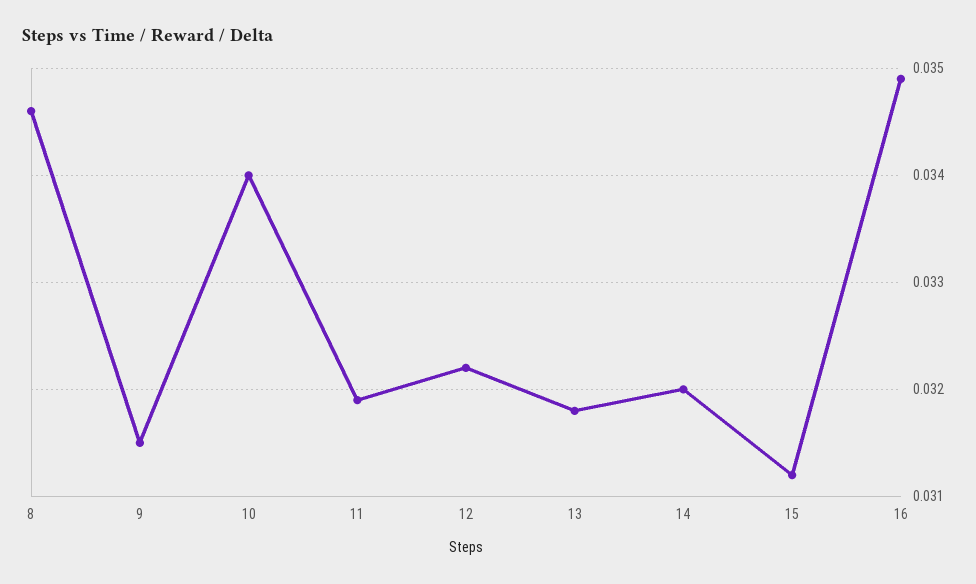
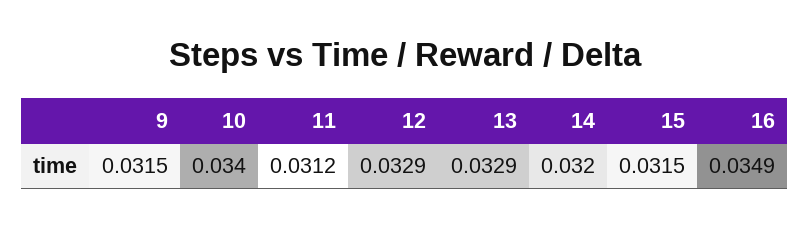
  {
-   "8": 0.0346,
    "9": 0.0315,
    "10": 0.034,
-   "11": 0.0319,
+   "11": 0.0312,
-   "12": 0.0322,
+   "12": 0.0329,
-   "13": 0.0318,
+   "13": 0.0329,
    "14": 0.032,
-   "15": 0.0312,
+   "15": 0.0315,
    "16": 0.0349
  }

